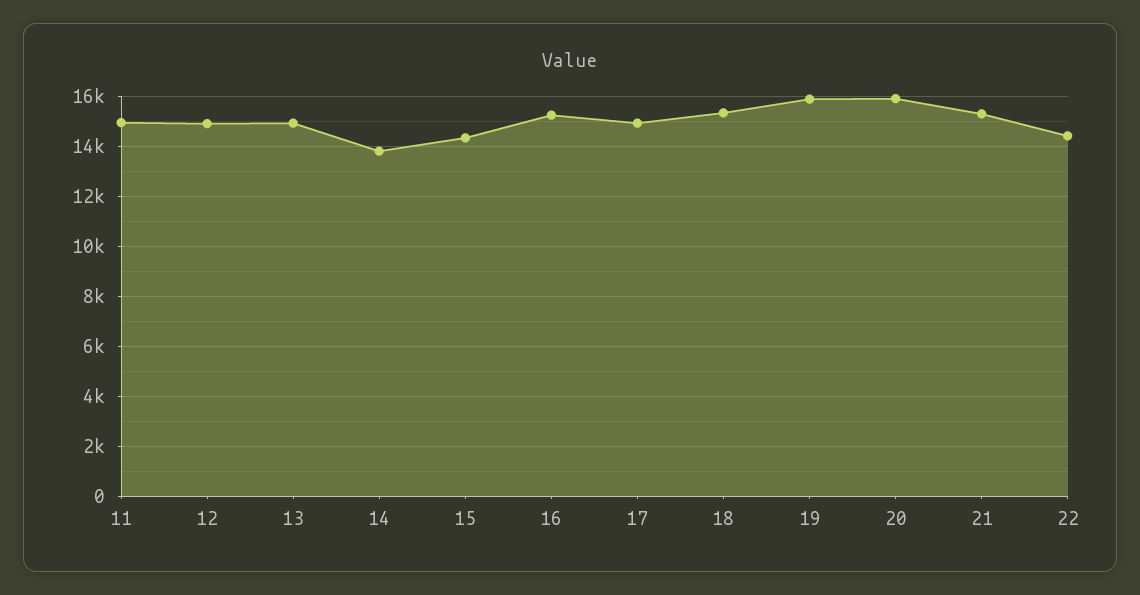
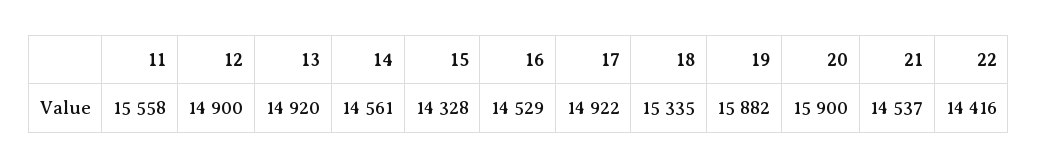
  {
-   "11": 15000,
+   "11": 15558,
    "12": 14900,
    "13": 14920,
-   "14": 13750,
+   "14": 14561,
    "15": 14328,
-   "16": 15250,
+   "16": 14529,
    "17": 14922,
    "18": 15335,
    "19": 15882,
    "20": 15900,
-   "21": 15250,
+   "21": 14537,
    "22": 14416
  }

